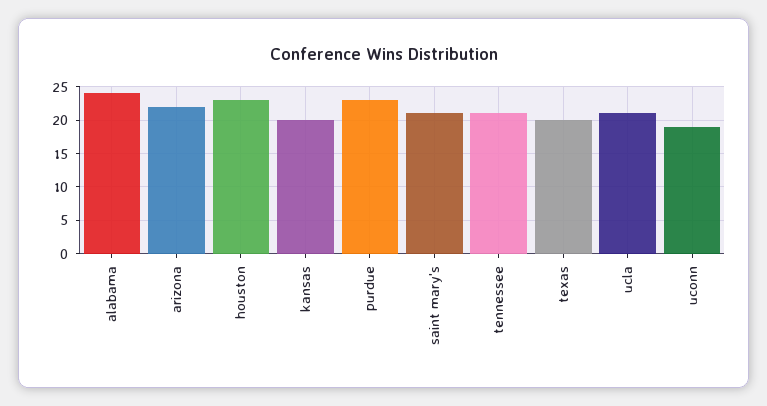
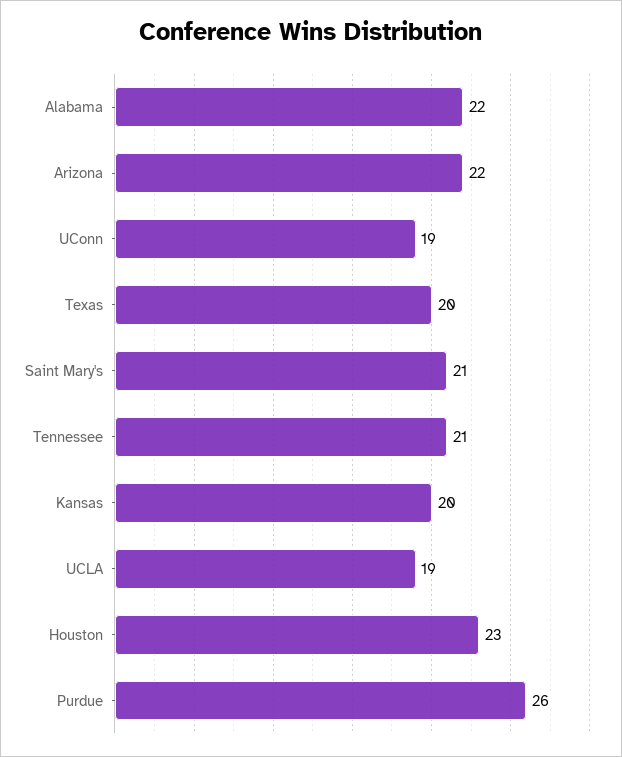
  {
-   "alabama": 24,
+   "alabama": 22,
    "arizona": 22,
    "houston": 23,
    "kansas": 20,
-   "purdue": 23,
+   "purdue": 26,
    "saint mary's": 21,
    "tennessee": 21,
    "texas": 20,
-   "ucla": 21,
+   "ucla": 19,
    "uconn": 19
  }

